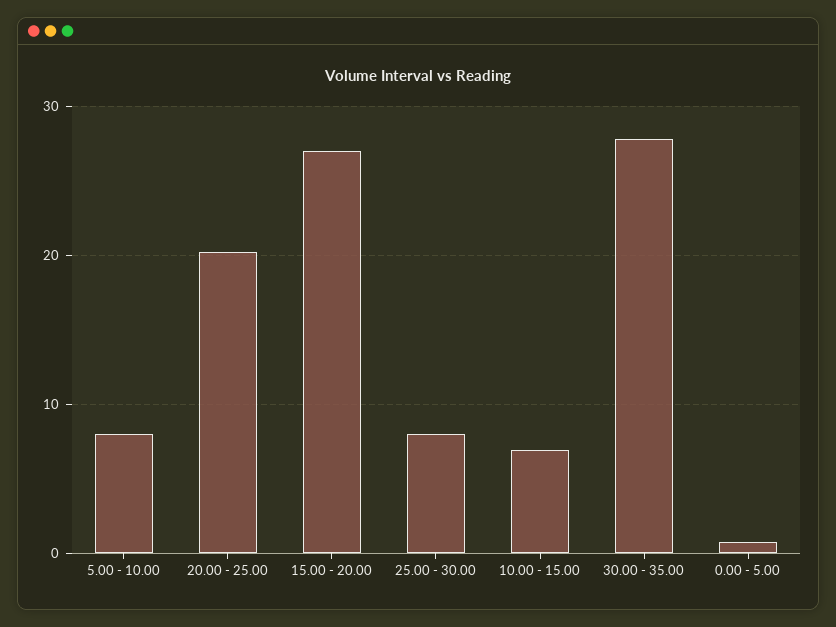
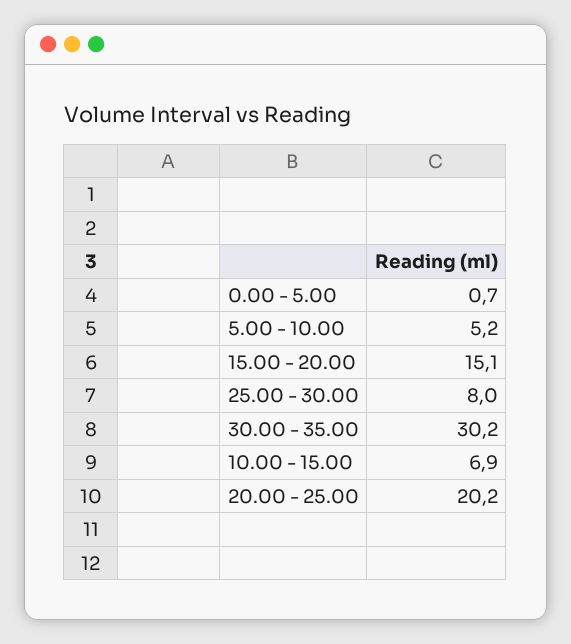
  {
-   "5.00 - 10.00": 8,
+   "5.00 - 10.00": 5.2,
    "20.00 - 25.00": 20.2,
-   "15.00 - 20.00": 27,
+   "15.00 - 20.00": 15.1,
    "25.00 - 30.00": 8,
    "10.00 - 15.00": 6.9,
-   "30.00 - 35.00": 28,
+   "30.00 - 35.00": 30.2,
    "0.00 - 5.00": 0.7
  }

